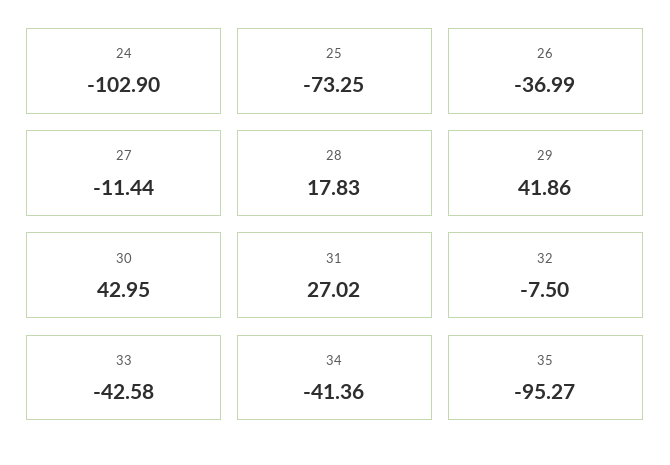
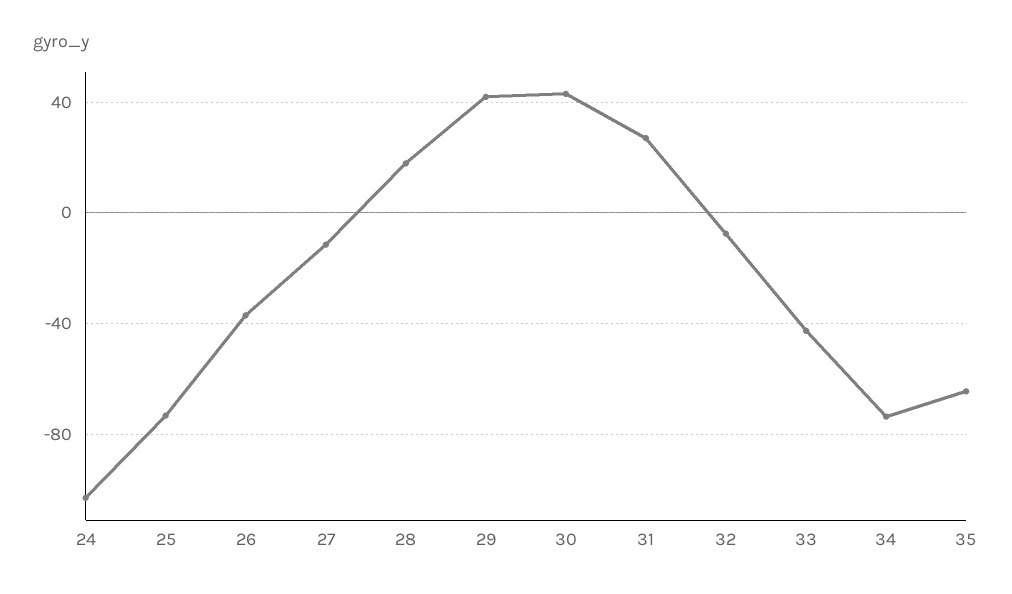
  {
    "24": -102.9,
    "25": -73.25,
    "26": -36.99,
    "27": -11.44,
    "28": 17.83,
    "29": 41.86,
    "30": 42.95,
    "31": 27.02,
    "32": -7.5,
    "33": -42.58,
-   "34": -41.36,
+   "34": -75,
-   "35": -95.27
+   "35": -65
  }

